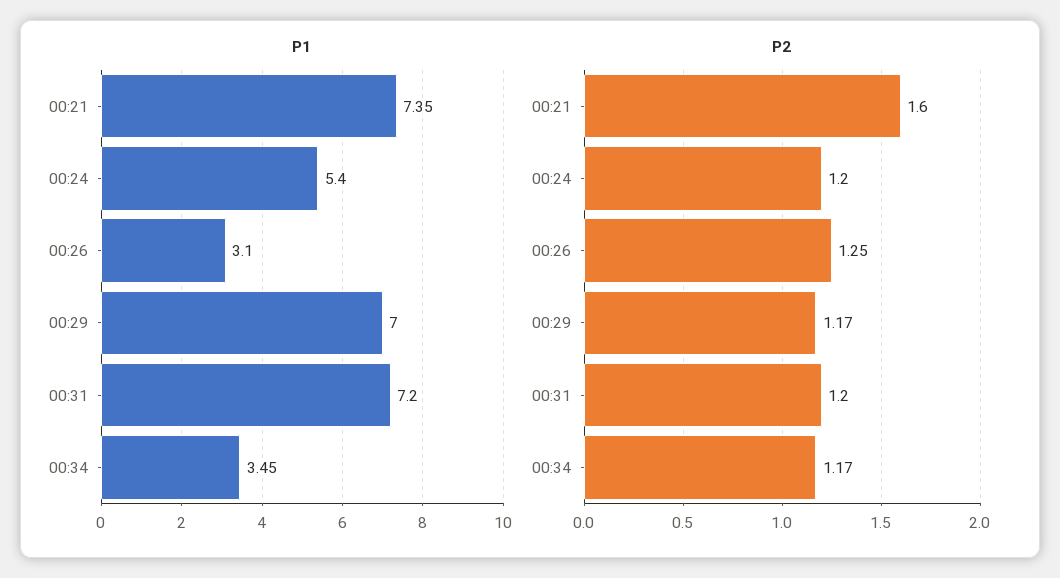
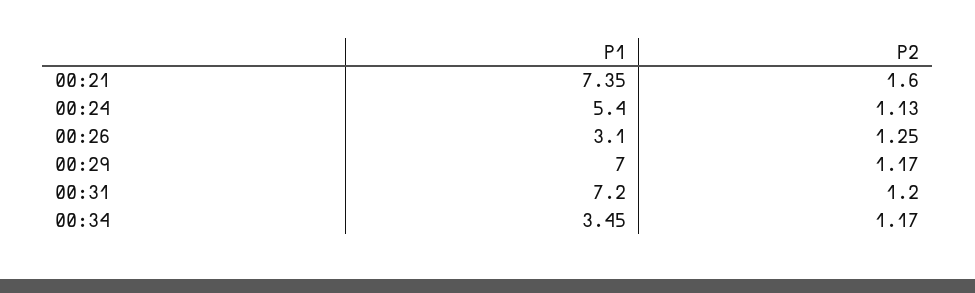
  {
    "P1": {
      "00:21": 7.35,
      "00:24": 5.4,
      "00:26": 3.1,
      "00:29": 7,
      "00:31": 7.2,
      "00:34": 3.45
    },
    "P2": {
      "00:21": 1.6,
-     "00:24": 1.2,
+     "00:24": 1.13,
      "00:26": 1.25,
      "00:29": 1.17,
      "00:31": 1.2,
      "00:34": 1.17
    }
  }

